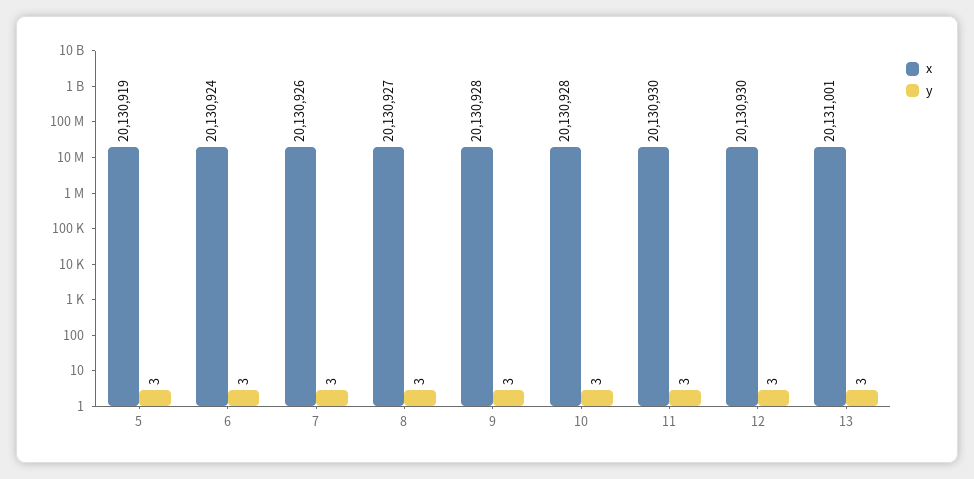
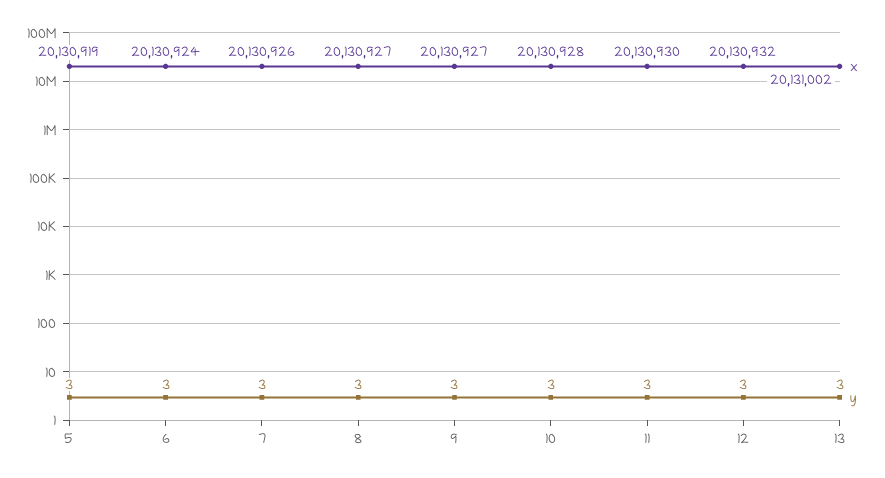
  {
    "x": {
      "5": 20130919,
      "6": 20130924,
      "7": 20130926,
      "8": 20130927,
-     "9": 20130928,
+     "9": 20130927,
      "10": 20130928,
      "11": 20130930,
-     "12": 20130930,
+     "12": 20130932,
-     "13": 20131001
+     "13": 20131002
    },
    "y": {
      "5": 3,
      "6": 3,
      "7": 3,
      "8": 3,
      "9": 3,
      "10": 3,
      "11": 3,
      "12": 3,
      "13": 3
    }
  }

